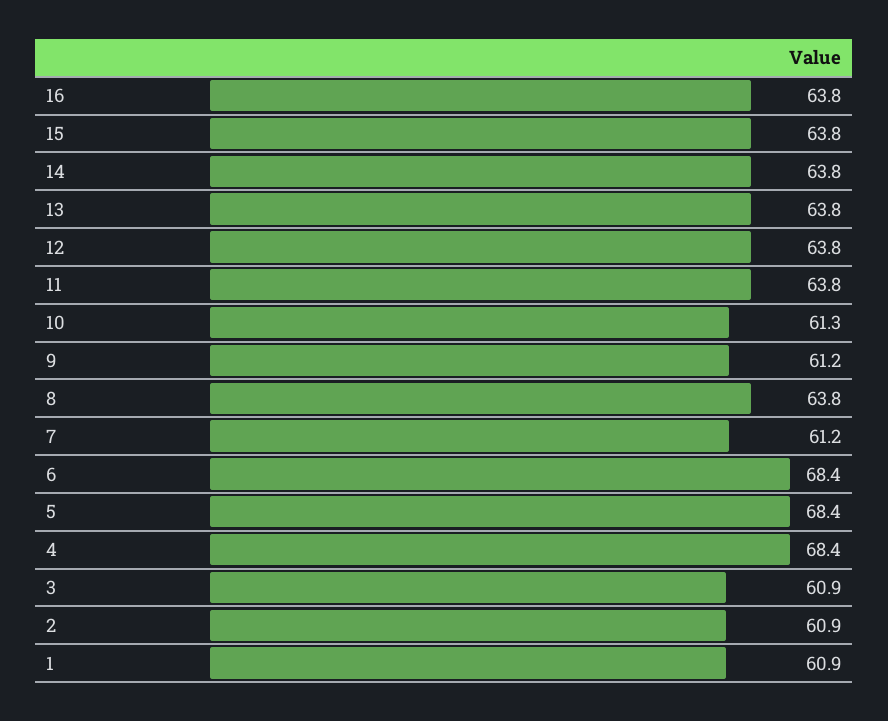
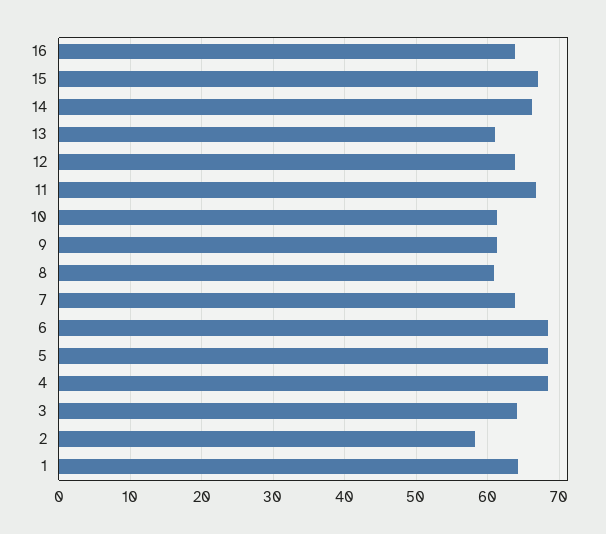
  {
    "16": 63.8,
-   "15": 63.8,
+   "15": 67,
-   "14": 63.8,
+   "14": 66,
-   "13": 63.8,
+   "13": 61,
    "12": 63.8,
-   "11": 63.8,
+   "11": 67,
    "10": 61.3,
    "9": 61.2,
-   "8": 63.8,
+   "8": 61,
-   "7": 61.2,
+   "7": 64,
    "6": 68.4,
    "5": 68.4,
    "4": 68.4,
-   "3": 60.9,
+   "3": 64,
-   "2": 60.9,
+   "2": 58,
-   "1": 60.9
+   "1": 64
  }

